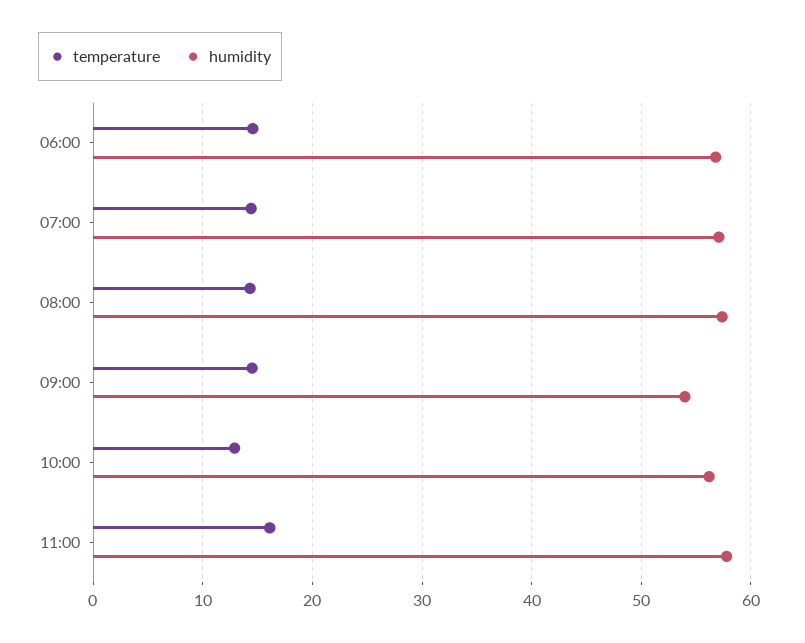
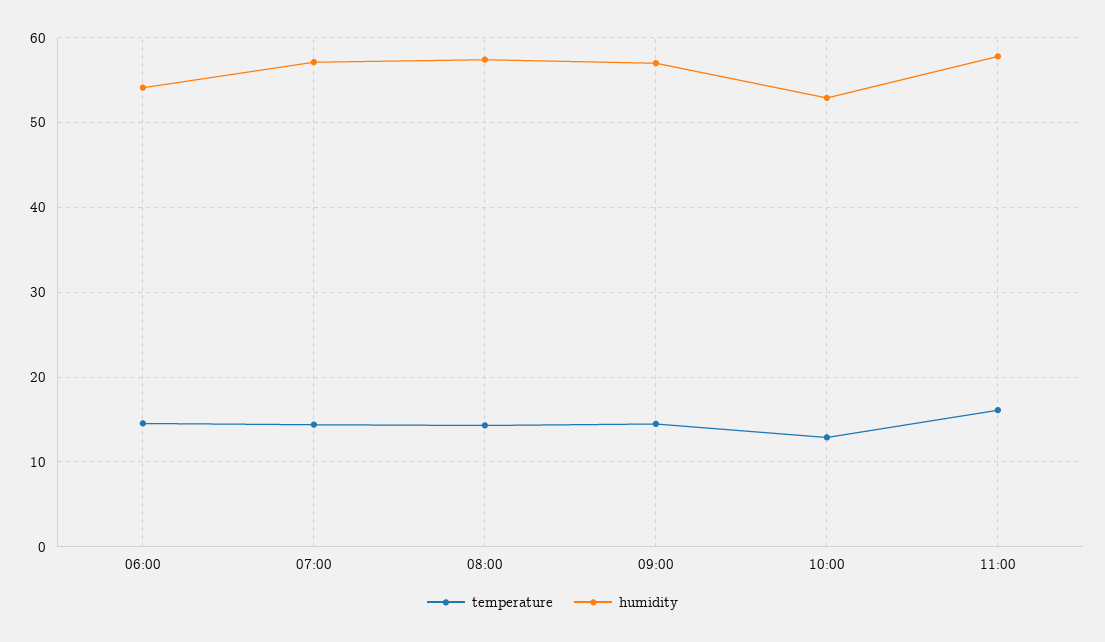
  {
    "temperature": {
      "06:00": 15,
      "07:00": 14,
      "08:00": 14,
      "09:00": 15,
      "10:00": 13,
      "11:00": 16
    },
    "humidity": {
-     "06:00": 57,
+     "06:00": 54,
      "07:00": 57,
      "08:00": 57,
-     "09:00": 54,
+     "09:00": 57,
-     "10:00": 56,
+     "10:00": 53,
      "11:00": 58
    }
  }

